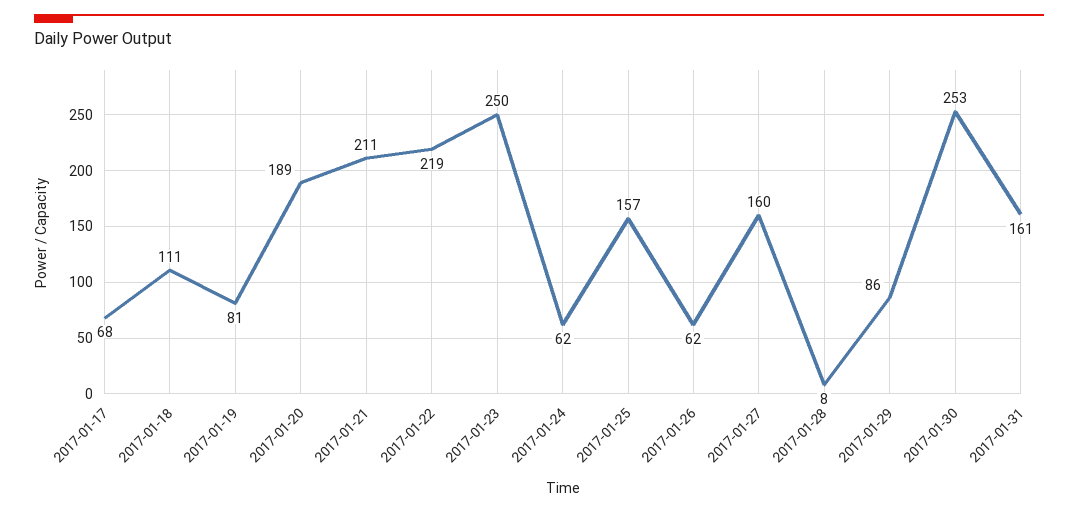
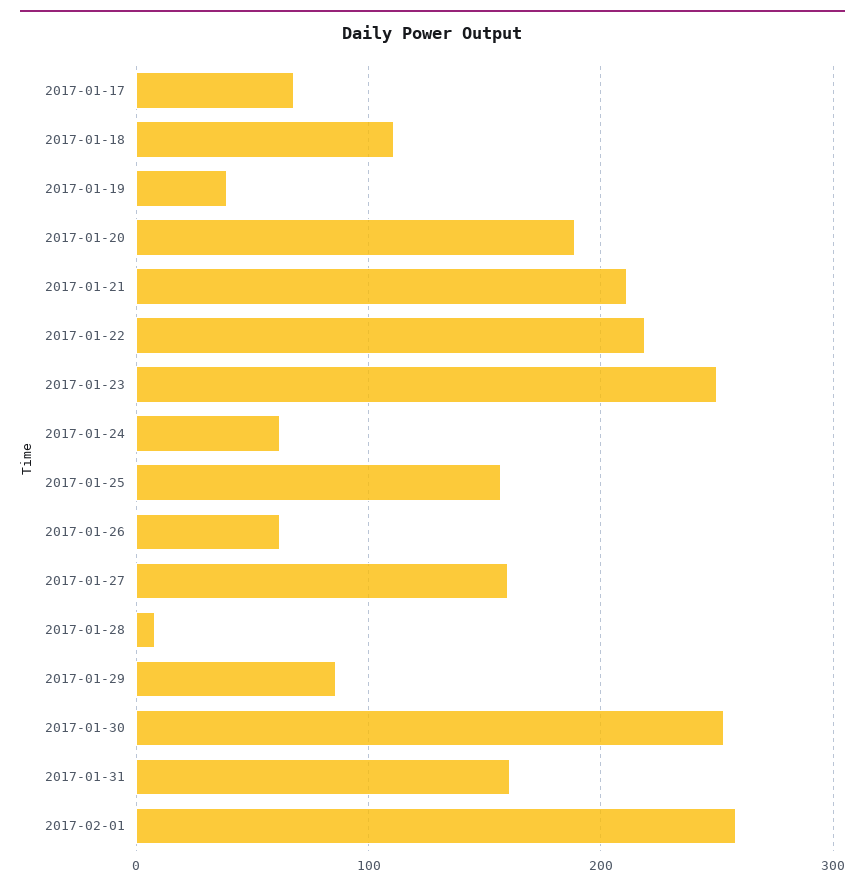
  {
    "2017-01-17": 68,
    "2017-01-18": 111,
-   "2017-01-19": 81,
+   "2017-01-19": 40,
    "2017-01-20": 189,
    "2017-01-21": 211,
    "2017-01-22": 219,
    "2017-01-23": 250,
    "2017-01-24": 62,
    "2017-01-25": 157,
    "2017-01-26": 62,
    "2017-01-27": 160,
    "2017-01-28": 8,
    "2017-01-29": 86,
    "2017-01-30": 253,
-   "2017-01-31": 161
+   "2017-01-31": 161,
+   "2017-02-01": 260
  }

